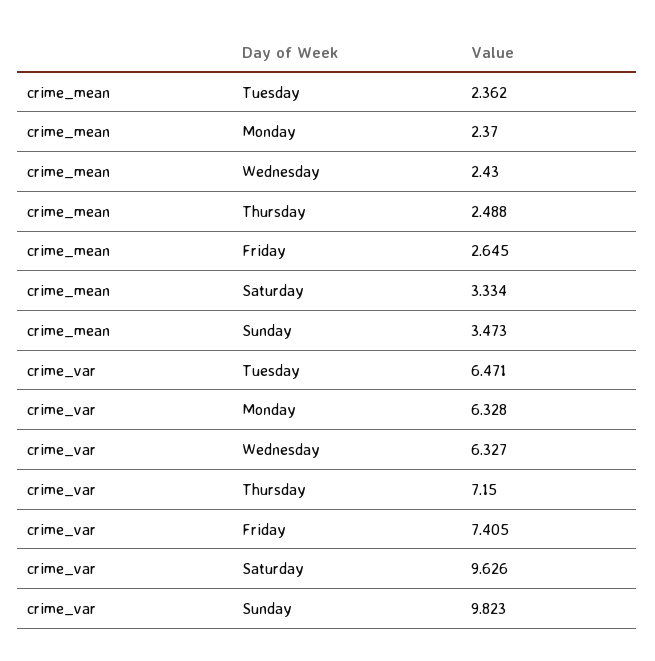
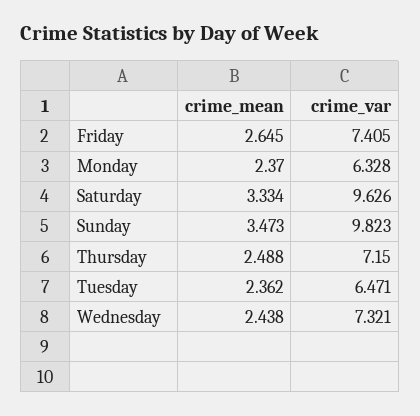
  {
    "crime_mean": {
      "Tuesday": 2.362,
      "Monday": 2.37,
-     "Wednesday": 2.43,
+     "Wednesday": 2.438,
      "Thursday": 2.488,
      "Friday": 2.645,
      "Saturday": 3.334,
      "Sunday": 3.473
    },
    "crime_var": {
      "Tuesday": 6.471,
      "Monday": 6.328,
-     "Wednesday": 6.327,
+     "Wednesday": 7.321,
      "Thursday": 7.15,
      "Friday": 7.405,
      "Saturday": 9.626,
      "Sunday": 9.823
    }
  }

